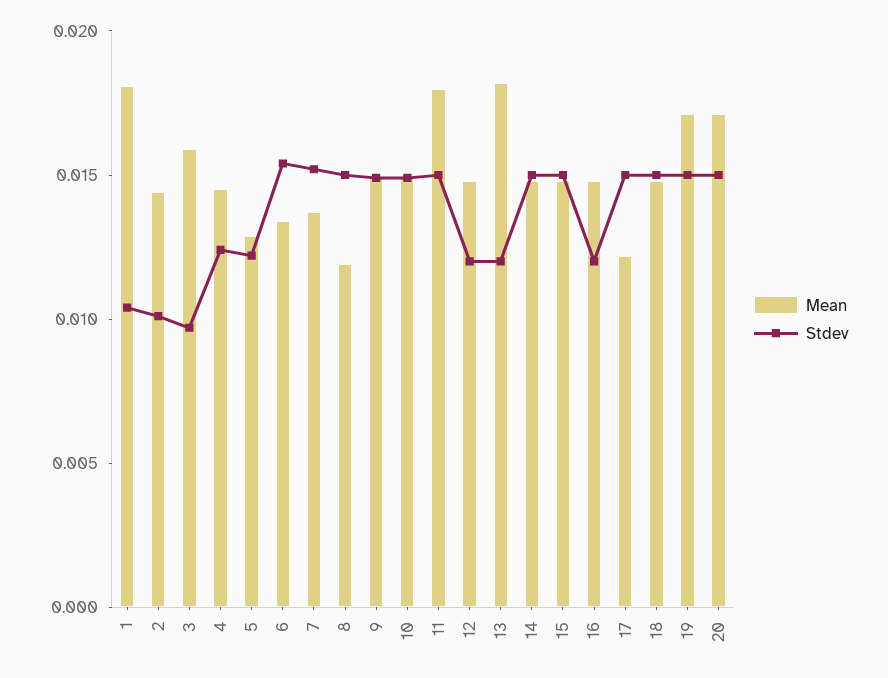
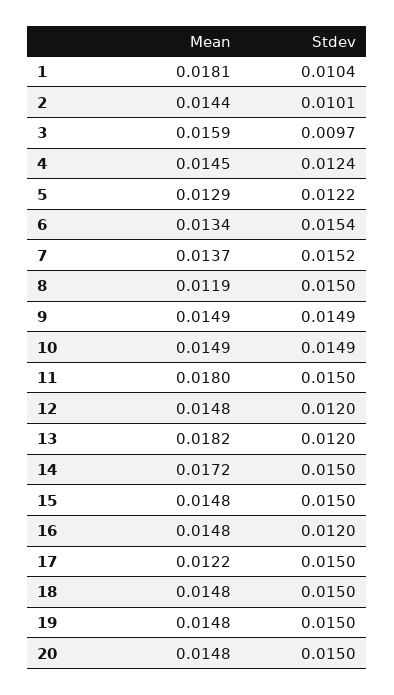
  {
    "Mean": {
      "1": 0.0181,
      "2": 0.0144,
      "3": 0.0159,
      "4": 0.0145,
      "5": 0.0129,
      "6": 0.0134,
      "7": 0.0137,
      "8": 0.0119,
      "9": 0.0149,
      "10": 0.0149,
      "11": 0.018,
      "12": 0.0148,
      "13": 0.0182,
-     "14": 0.015,
+     "14": 0.0172,
      "15": 0.0148,
      "16": 0.0148,
      "17": 0.0122,
      "18": 0.0148,
-     "19": 0.017,
+     "19": 0.0148,
-     "20": 0.017
+     "20": 0.0148
    },
    "Stdev": {
      "1": 0.0104,
      "2": 0.0101,
      "3": 0.0097,
      "4": 0.0124,
      "5": 0.0122,
      "6": 0.0154,
      "7": 0.0152,
      "8": 0.015,
      "9": 0.0149,
      "10": 0.0149,
      "11": 0.015,
      "12": 0.012,
      "13": 0.012,
      "14": 0.015,
      "15": 0.015,
      "16": 0.012,
      "17": 0.015,
      "18": 0.015,
      "19": 0.015,
      "20": 0.015
    }
  }

